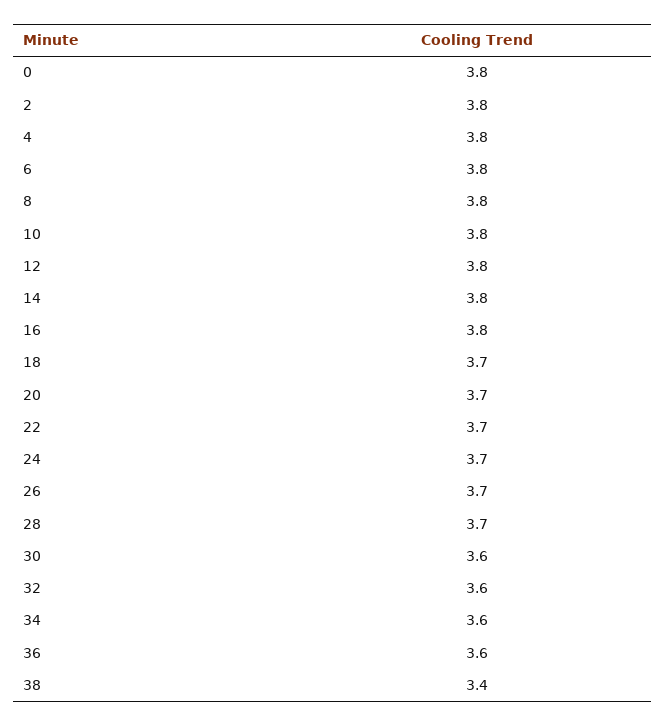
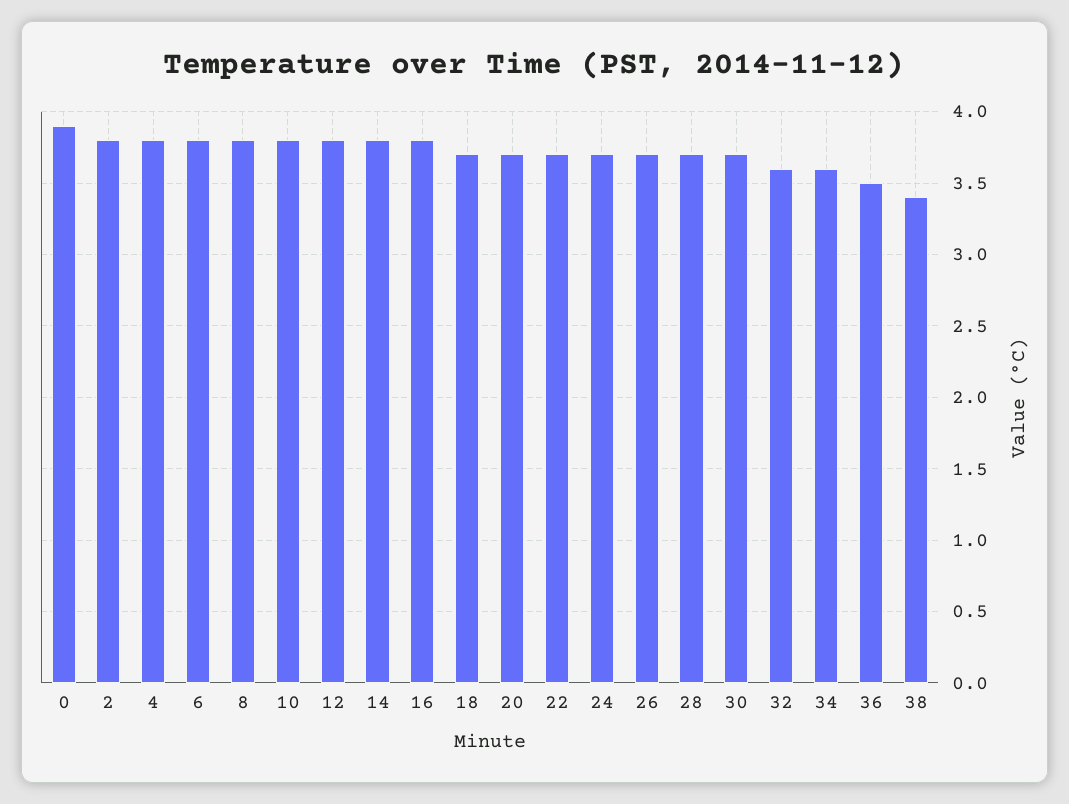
  {
-   "0": 3.8,
+   "0": 3.9,
    "2": 3.8,
    "4": 3.8,
    "6": 3.8,
    "8": 3.8,
    "10": 3.8,
    "12": 3.8,
    "14": 3.8,
    "16": 3.8,
    "18": 3.7,
    "20": 3.7,
    "22": 3.7,
    "24": 3.7,
    "26": 3.7,
    "28": 3.7,
-   "30": 3.6,
+   "30": 3.7,
    "32": 3.6,
    "34": 3.6,
-   "36": 3.6,
+   "36": 3.5,
    "38": 3.4
  }

